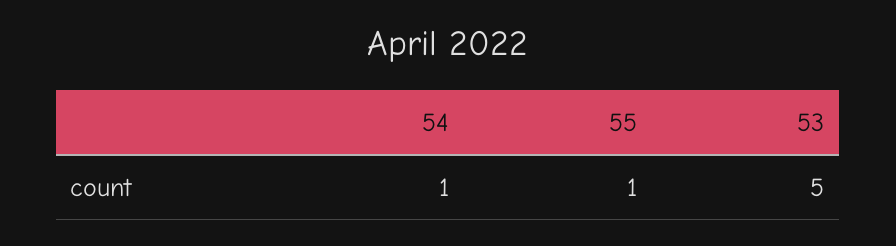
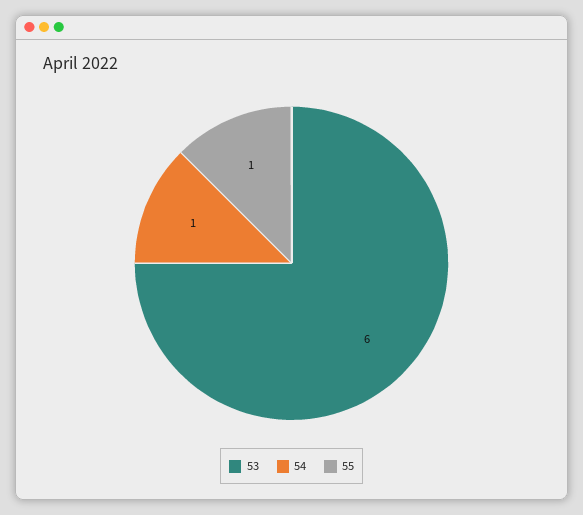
  {
    "54": 1,
    "55": 1,
-   "53": 5
+   "53": 6
  }

